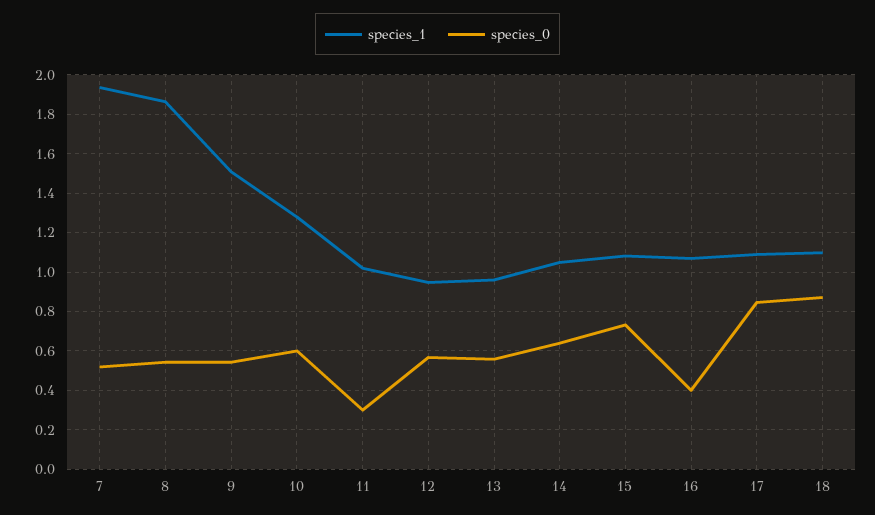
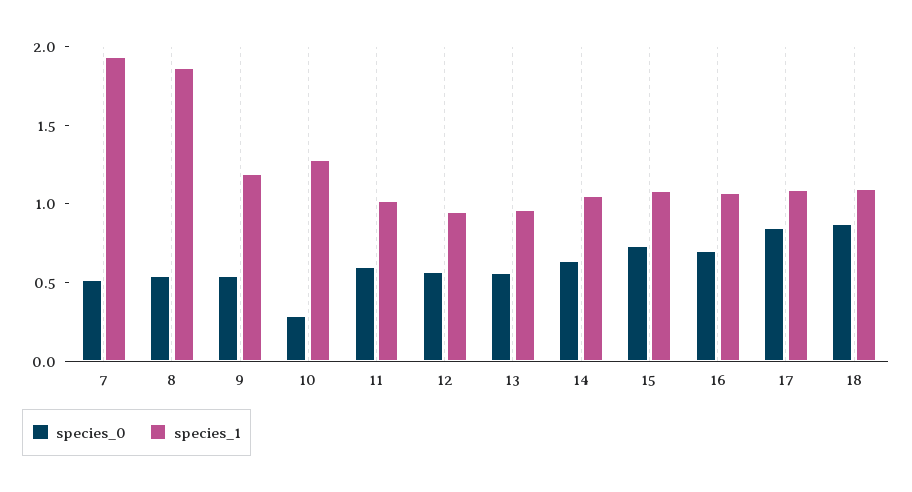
  {
    "species_1": {
      "7": 1.95,
      "8": 1.85,
-     "9": 1.5,
+     "9": 1.2,
      "10": 1.3,
      "11": 1,
      "12": 0.95,
      "13": 0.95,
      "14": 1.05,
      "15": 1.1,
      "16": 1.05,
      "17": 1.1,
      "18": 1.1
    },
    "species_0": {
      "7": 0.5,
      "8": 0.55,
      "9": 0.55,
-     "10": 0.6,
+     "10": 0.3,
-     "11": 0.3,
+     "11": 0.6,
      "12": 0.55,
      "13": 0.55,
      "14": 0.65,
      "15": 0.75,
-     "16": 0.4,
+     "16": 0.7,
      "17": 0.85,
      "18": 0.85
    }
  }

